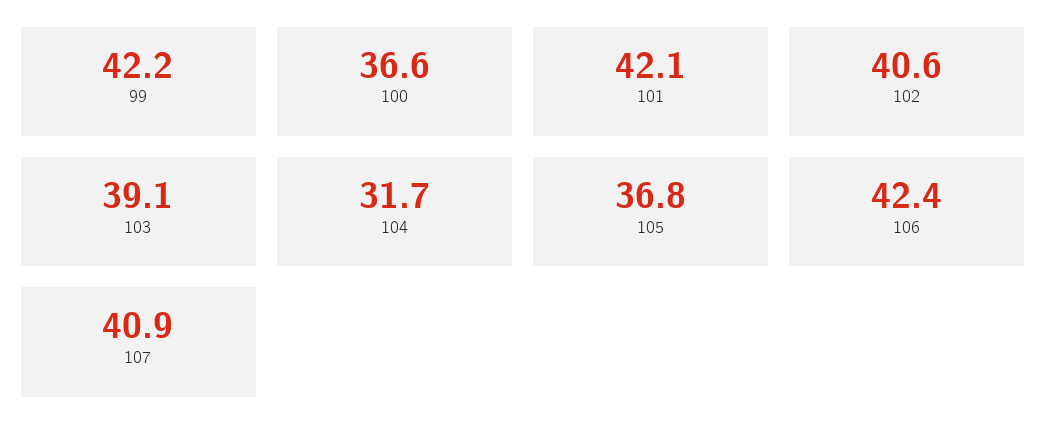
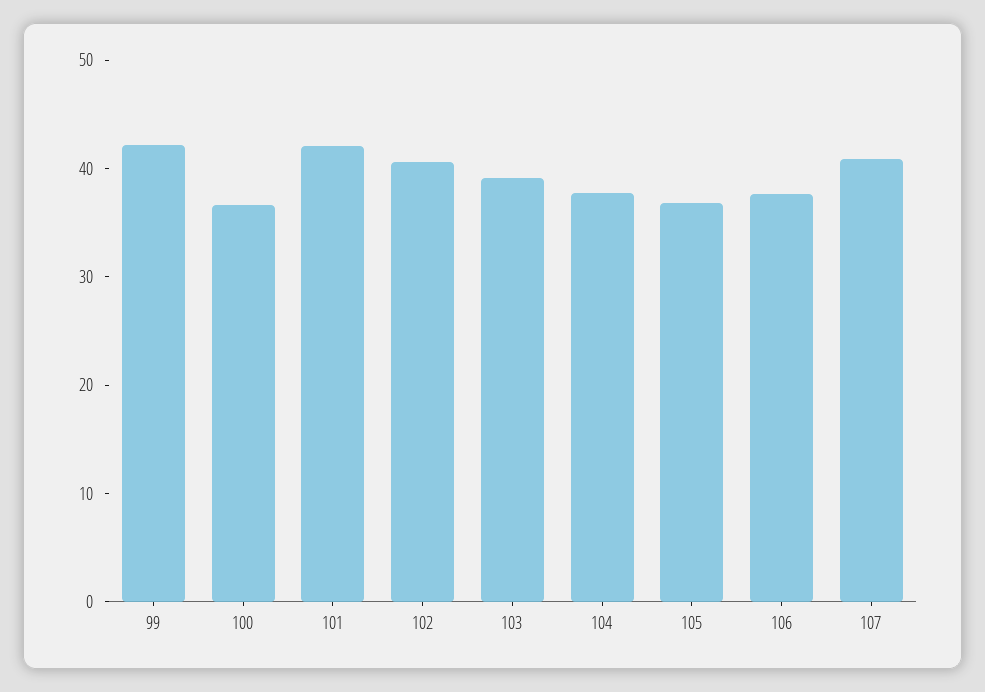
  {
    "99": 42.2,
    "100": 36.6,
    "101": 42.1,
    "102": 40.6,
    "103": 39.1,
-   "104": 31.7,
+   "104": 38,
    "105": 36.8,
-   "106": 42.4,
+   "106": 38,
    "107": 40.9
  }

